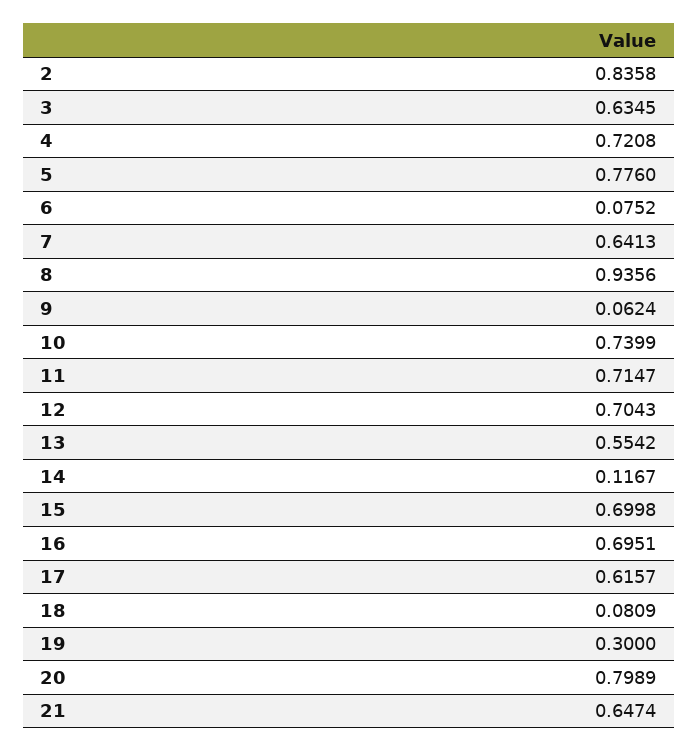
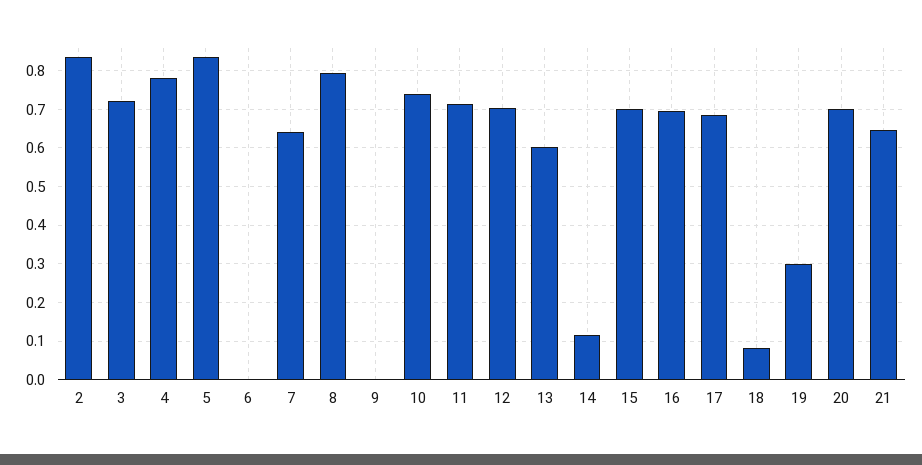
  {
    "2": 0.8358,
-   "3": 0.6345,
+   "3": 0.72,
-   "4": 0.7208,
+   "4": 0.78,
-   "5": 0.776,
+   "5": 0.84,
-   "6": 0.0752,
+   "6": 0,
    "7": 0.6413,
-   "8": 0.9356,
+   "8": 0.8,
-   "9": 0.0624,
+   "9": 0,
    "10": 0.7399,
    "11": 0.7147,
    "12": 0.7043,
-   "13": 0.5542,
+   "13": 0.6,
    "14": 0.1167,
    "15": 0.6998,
    "16": 0.6951,
-   "17": 0.6157,
+   "17": 0.68,
    "18": 0.0809,
    "19": 0.3,
-   "20": 0.7989,
+   "20": 0.7,
    "21": 0.6474
  }

